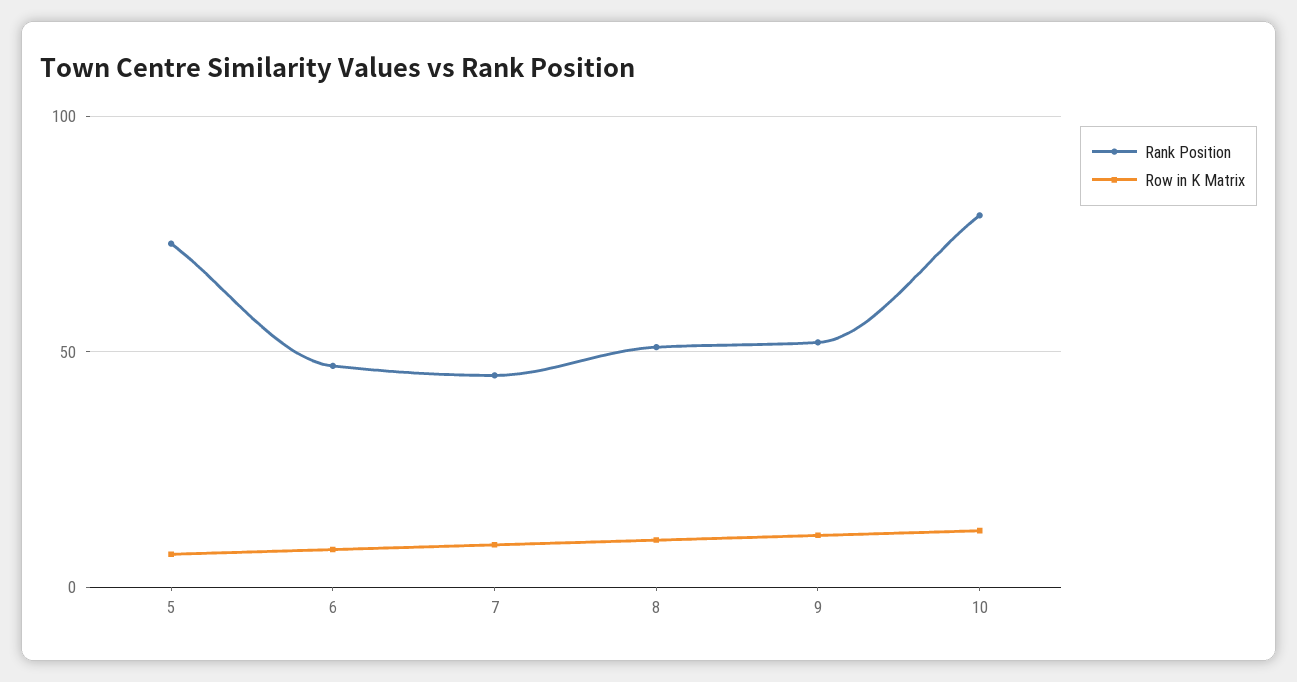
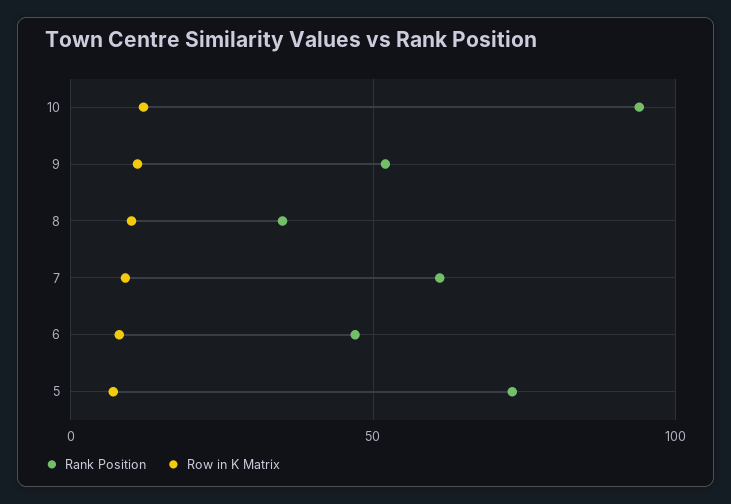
  {
    "Rank Position": {
      "5": 75,
      "6": 45,
-     "7": 45,
+     "7": 60,
-     "8": 50,
+     "8": 35,
      "9": 50,
-     "10": 80
+     "10": 95
    },
    "Row in K Matrix": {
      "5": 5,
      "6": 10,
      "7": 10,
      "8": 10,
      "9": 10,
      "10": 10
    }
  }

